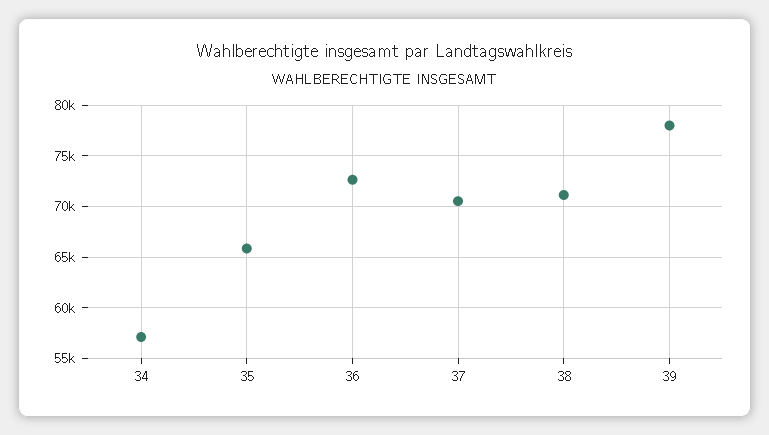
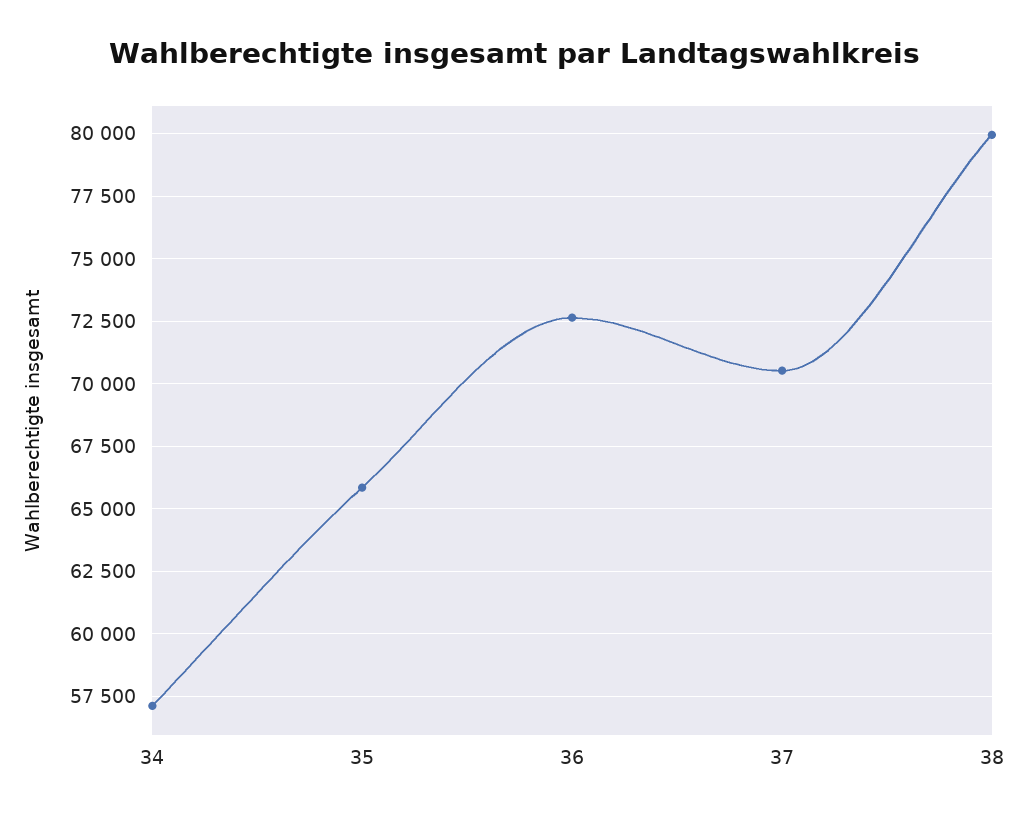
  {
    "34": 57000,
    "35": 65750,
    "36": 72750,
    "37": 70500,
-   "38": 71000,
+   "38": 80000
-   "39": 78000
  }

